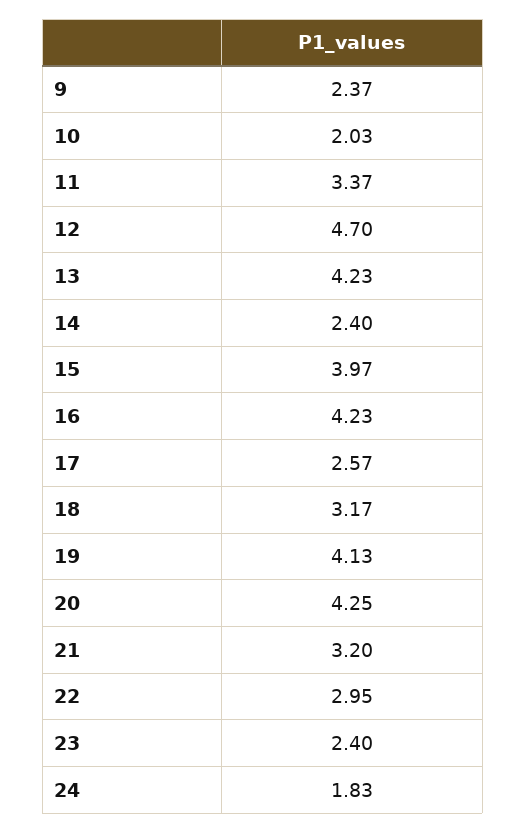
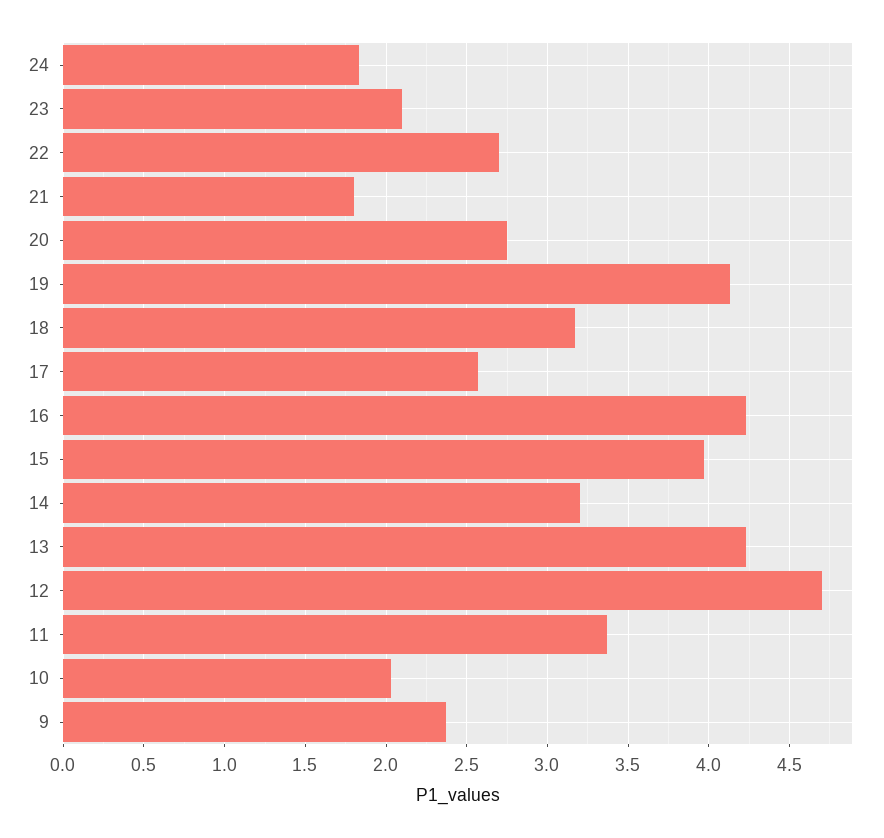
  {
    "9": 2.37,
    "10": 2.03,
    "11": 3.37,
    "12": 4.7,
    "13": 4.23,
-   "14": 2.4,
+   "14": 3.2,
    "15": 3.97,
    "16": 4.23,
    "17": 2.57,
    "18": 3.17,
    "19": 4.13,
-   "20": 4.25,
+   "20": 2.75,
-   "21": 3.2,
+   "21": 1.8,
-   "22": 2.95,
+   "22": 2.7,
-   "23": 2.4,
+   "23": 2.1,
    "24": 1.83
  }

